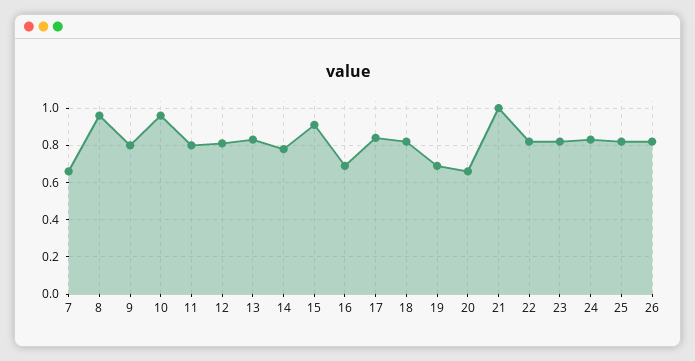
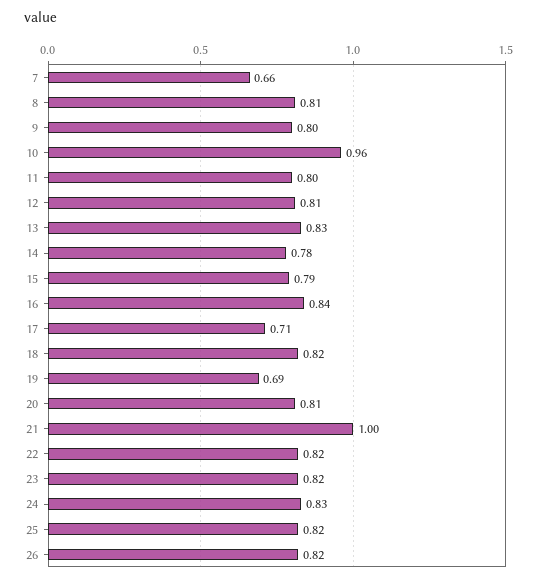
  {
    "7": 0.66,
-   "8": 0.95,
+   "8": 0.81,
    "9": 0.8,
    "10": 0.96,
    "11": 0.8,
    "12": 0.81,
    "13": 0.83,
    "14": 0.78,
-   "15": 0.9,
+   "15": 0.79,
-   "16": 0.7,
+   "16": 0.84,
-   "17": 0.85,
+   "17": 0.71,
    "18": 0.82,
    "19": 0.69,
-   "20": 0.65,
+   "20": 0.81,
    "21": 1,
    "22": 0.82,
    "23": 0.82,
    "24": 0.83,
    "25": 0.82,
    "26": 0.82
  }

